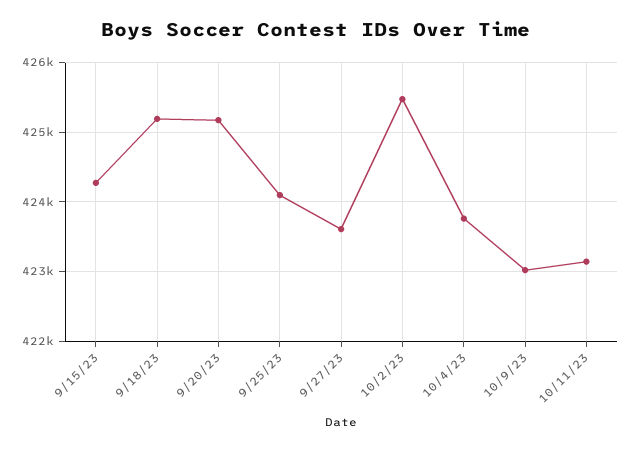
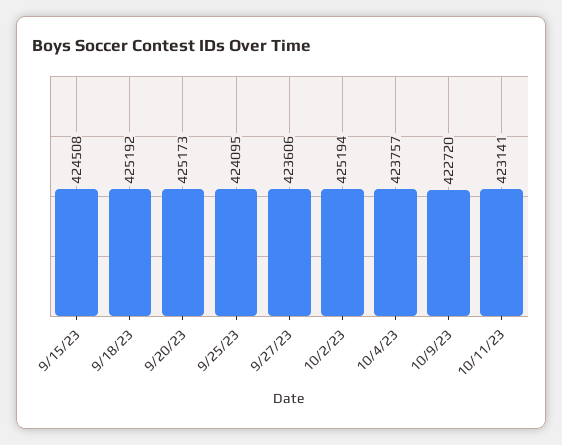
  {
-   "9/15/23": 424300,
+   "9/15/23": 424508,
    "9/18/23": 425192,
    "9/20/23": 425173,
    "9/25/23": 424095,
    "9/27/23": 423606,
-   "10/2/23": 425500,
+   "10/2/23": 425194,
    "10/4/23": 423757,
-   "10/9/23": 423000,
+   "10/9/23": 422720,
    "10/11/23": 423141
  }

